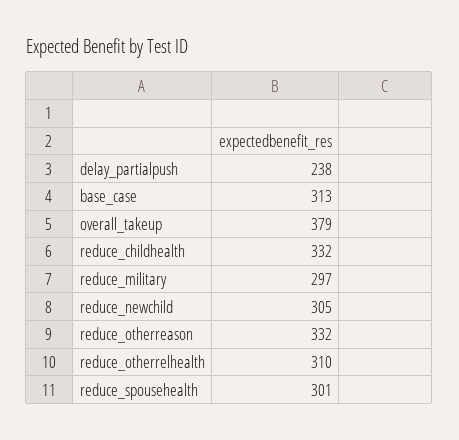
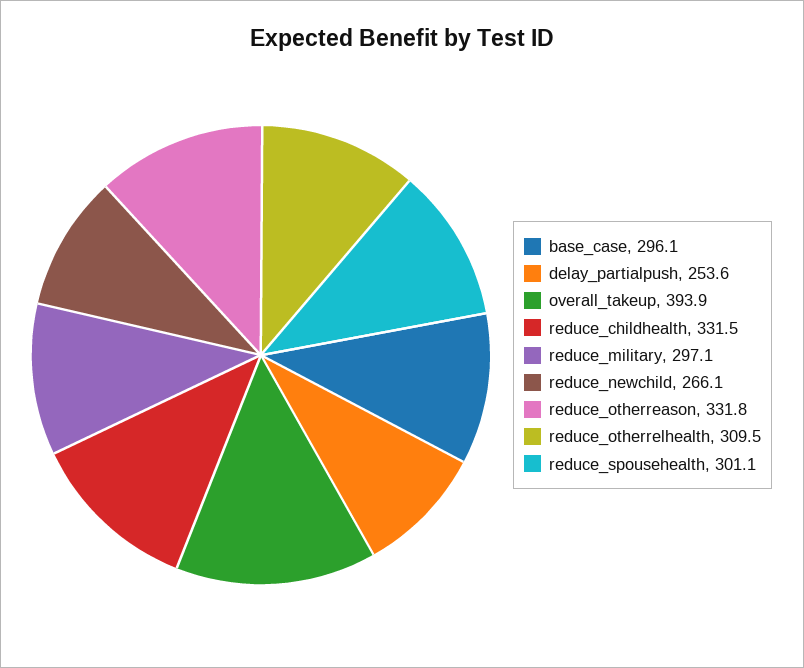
  {
-   "delay_partialpush": 238,
+   "delay_partialpush": 253.6,
-   "base_case": 313,
+   "base_case": 296.1,
-   "overall_takeup": 379,
+   "overall_takeup": 393.9,
    "reduce_childhealth": 331.5,
    "reduce_military": 297.1,
-   "reduce_newchild": 305,
+   "reduce_newchild": 266.1,
    "reduce_otherreason": 331.8,
    "reduce_otherrelhealth": 309.5,
    "reduce_spousehealth": 301.1
  }

